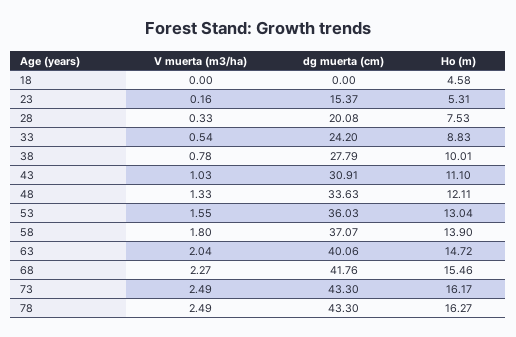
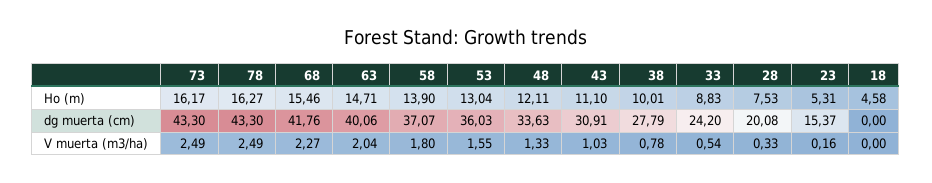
  {
    "V muerta (m3/ha)": {
      "18": 0,
      "23": 0.16,
      "28": 0.33,
      "33": 0.54,
      "38": 0.78,
      "43": 1.03,
      "48": 1.33,
      "53": 1.55,
      "58": 1.8,
      "63": 2.04,
      "68": 2.27,
      "73": 2.49,
      "78": 2.49
    },
    "dg muerta (cm)": {
      "18": 0,
      "23": 15.37,
      "28": 20.08,
      "33": 24.2,
      "38": 27.79,
      "43": 30.91,
      "48": 33.63,
      "53": 36.03,
      "58": 37.07,
      "63": 40.06,
      "68": 41.76,
      "73": 43.3,
      "78": 43.3
    },
    "Ho (m)": {
      "18": 4.58,
      "23": 5.31,
      "28": 7.53,
      "33": 8.83,
      "38": 10.01,
      "43": 11.1,
      "48": 12.11,
      "53": 13.04,
      "58": 13.9,
-     "63": 14.72,
+     "63": 14.71,
      "68": 15.46,
      "73": 16.17,
      "78": 16.27
    }
  }

